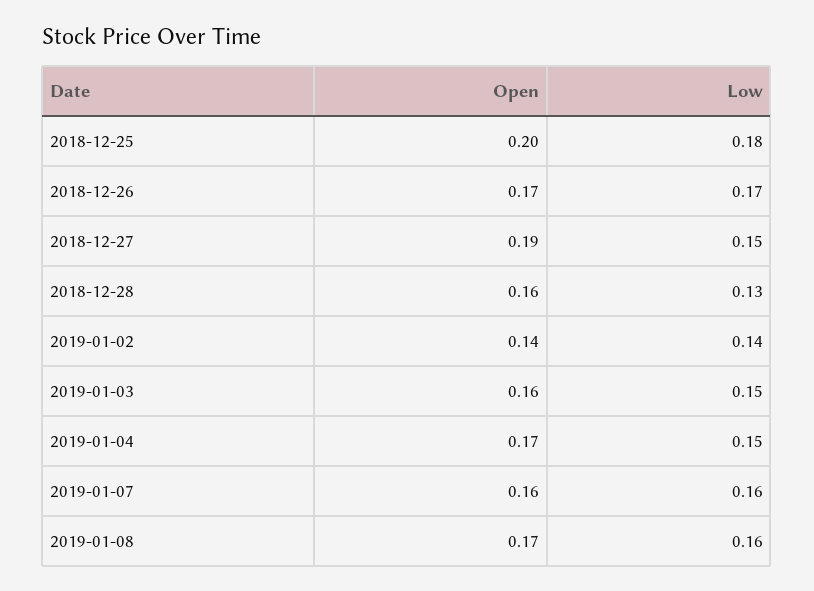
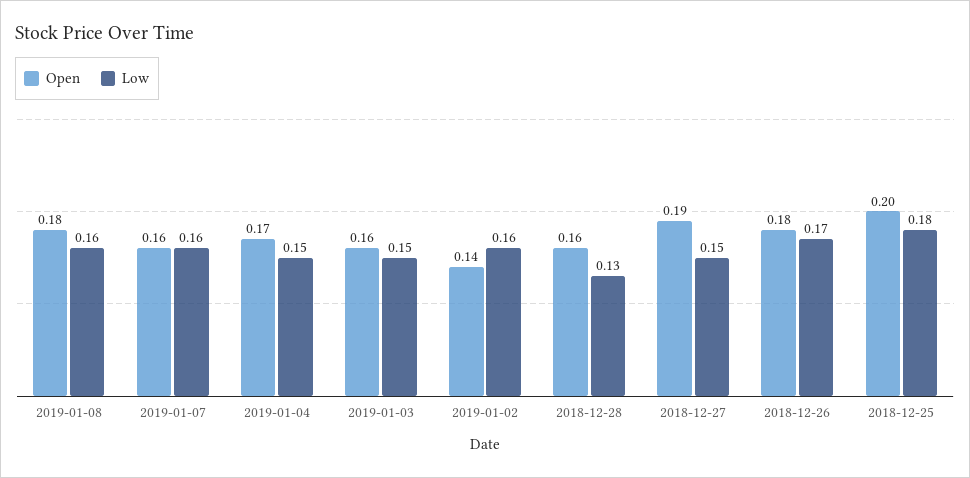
  {
    "Open": {
      "2018-12-25": 0.2,
-     "2018-12-26": 0.17,
+     "2018-12-26": 0.18,
      "2018-12-27": 0.19,
      "2018-12-28": 0.16,
      "2019-01-02": 0.14,
      "2019-01-03": 0.16,
      "2019-01-04": 0.17,
      "2019-01-07": 0.16,
-     "2019-01-08": 0.17
+     "2019-01-08": 0.18
    },
    "Low": {
      "2018-12-25": 0.18,
      "2018-12-26": 0.17,
      "2018-12-27": 0.15,
      "2018-12-28": 0.13,
-     "2019-01-02": 0.14,
+     "2019-01-02": 0.16,
      "2019-01-03": 0.15,
      "2019-01-04": 0.15,
      "2019-01-07": 0.16,
      "2019-01-08": 0.16
    }
  }

